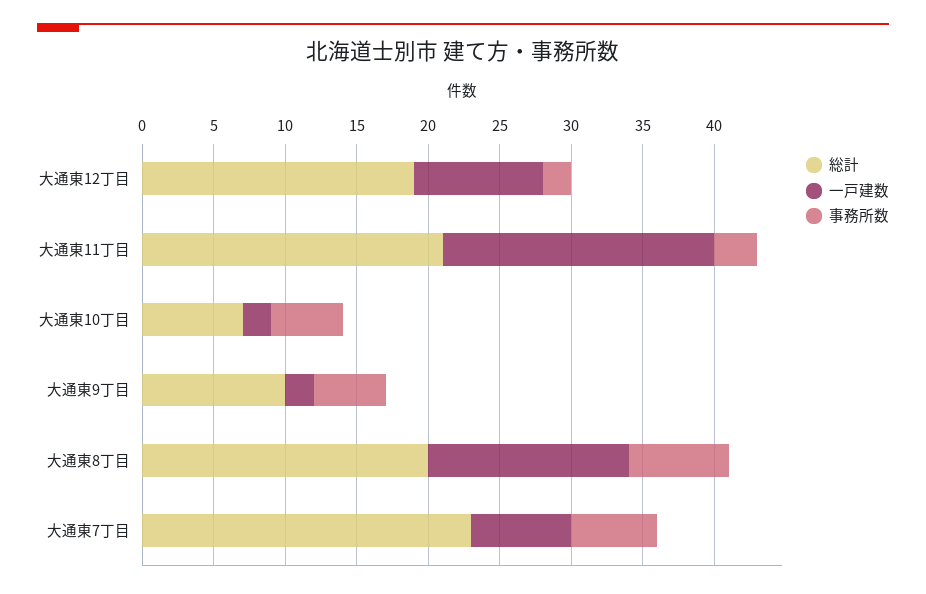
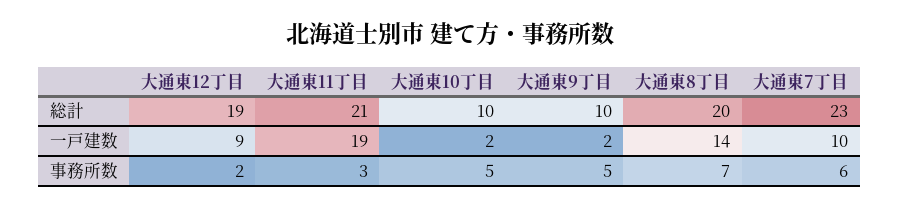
  {
    "総計": {
      "大通東12丁目": 19,
      "大通東11丁目": 21,
-     "大通東10丁目": 7,
+     "大通東10丁目": 10,
      "大通東9丁目": 10,
      "大通東8丁目": 20,
      "大通東7丁目": 23
    },
    "一戸建数": {
      "大通東12丁目": 9,
      "大通東11丁目": 19,
      "大通東10丁目": 2,
      "大通東9丁目": 2,
      "大通東8丁目": 14,
-     "大通東7丁目": 7
+     "大通東7丁目": 10
    },
    "事務所数": {
      "大通東12丁目": 2,
      "大通東11丁目": 3,
      "大通東10丁目": 5,
      "大通東9丁目": 5,
      "大通東8丁目": 7,
      "大通東7丁目": 6
    }
  }

